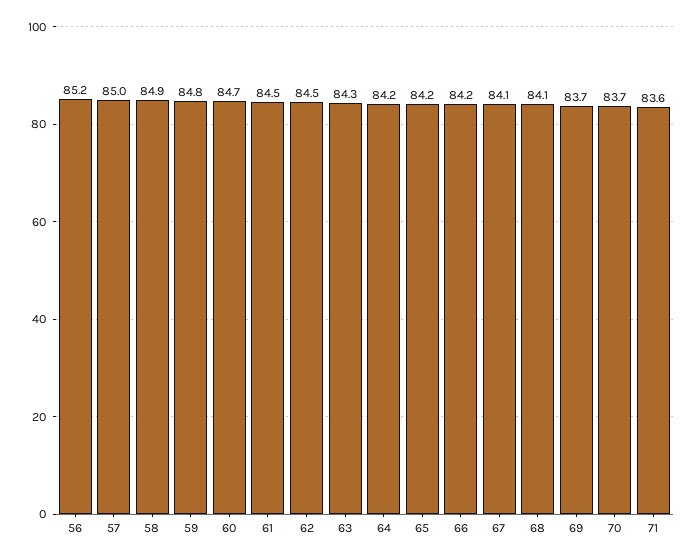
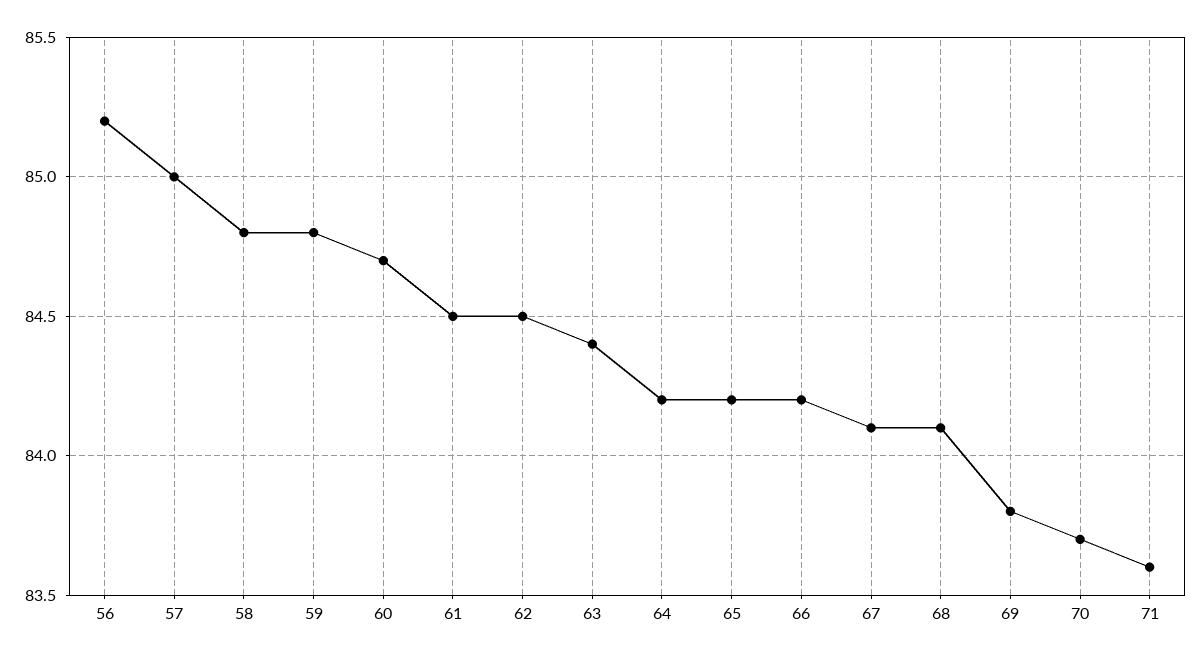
  {
    "56": 85.2,
    "57": 85,
-   "58": 84.9,
+   "58": 84.8,
    "59": 84.8,
    "60": 84.7,
    "61": 84.5,
    "62": 84.5,
-   "63": 84.3,
+   "63": 84.4,
    "64": 84.2,
    "65": 84.2,
    "66": 84.2,
    "67": 84.1,
    "68": 84.1,
-   "69": 83.7,
+   "69": 83.8,
    "70": 83.7,
    "71": 83.6
  }

